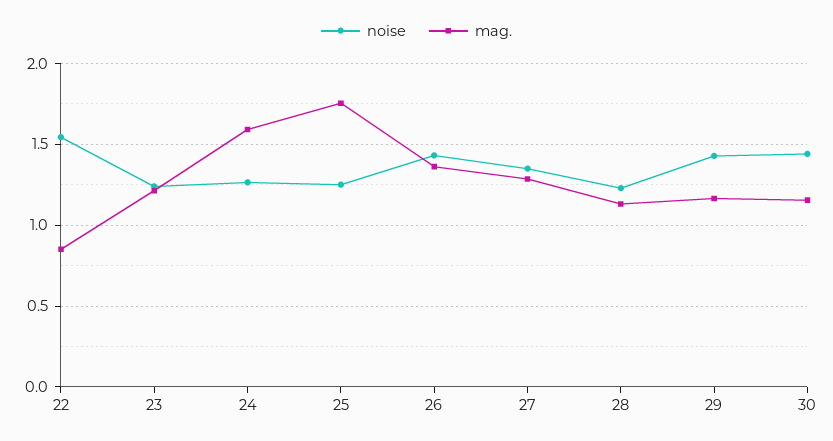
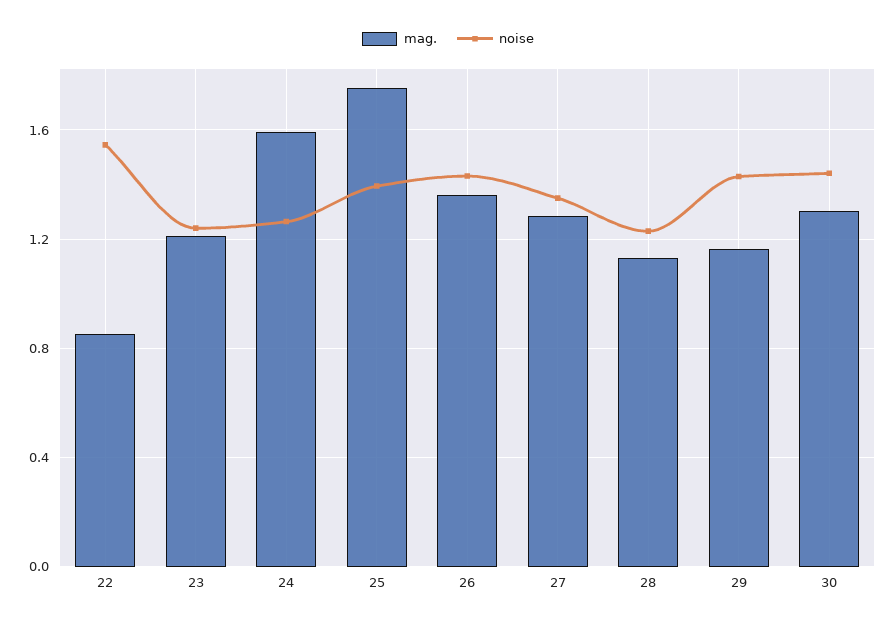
  {
    "noise": {
      "22": 1.55,
      "23": 1.25,
      "24": 1.25,
-     "25": 1.25,
+     "25": 1.4,
      "26": 1.45,
      "27": 1.35,
      "28": 1.25,
      "29": 1.45,
      "30": 1.45
    },
    "mag.": {
      "22": 0.85,
      "23": 1.2,
      "24": 1.6,
      "25": 1.75,
      "26": 1.35,
      "27": 1.3,
      "28": 1.15,
      "29": 1.15,
-     "30": 1.15
+     "30": 1.3
    }
  }

